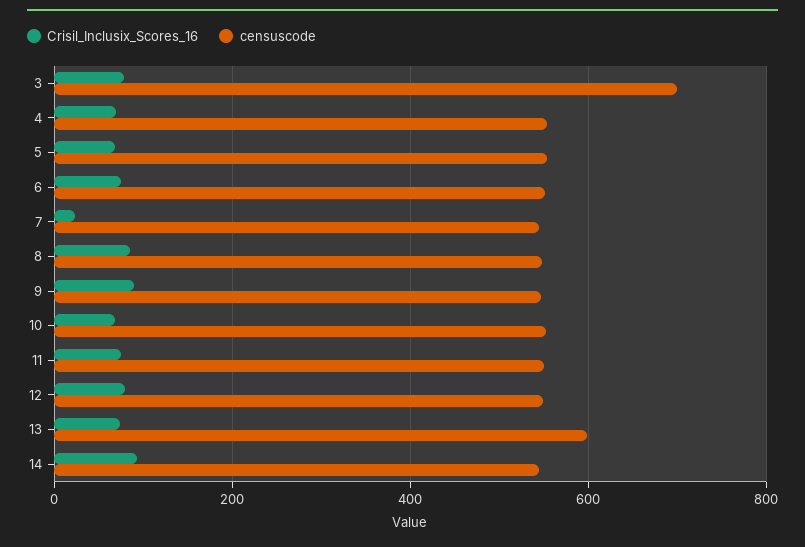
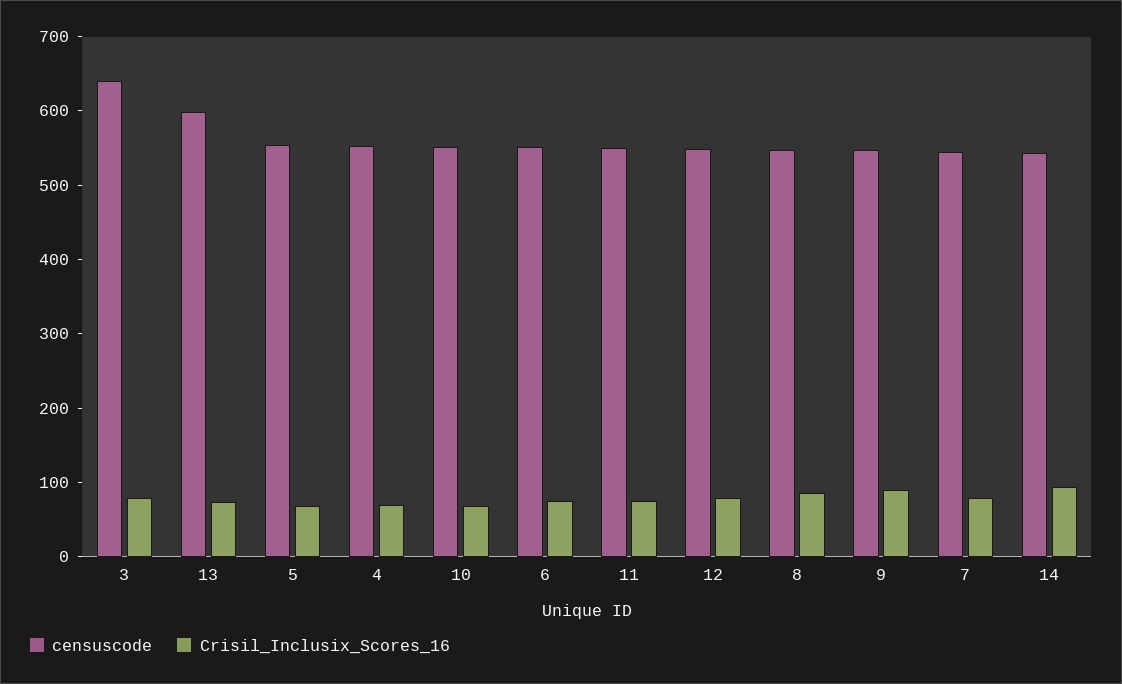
  {
    "Crisil_Inclusix_Scores_16": {
      "3": 80,
      "4": 60,
      "5": 60,
      "6": 80,
-     "7": 20,
+     "7": 80,
      "8": 80,
      "9": 80,
      "10": 60,
      "11": 80,
      "12": 80,
      "13": 80,
      "14": 100
    },
    "censuscode": {
-     "3": 700,
+     "3": 640,
      "4": 560,
      "5": 560,
      "6": 560,
      "7": 540,
      "8": 540,
      "9": 540,
      "10": 560,
      "11": 560,
      "12": 540,
      "13": 600,
      "14": 540
    }
  }

